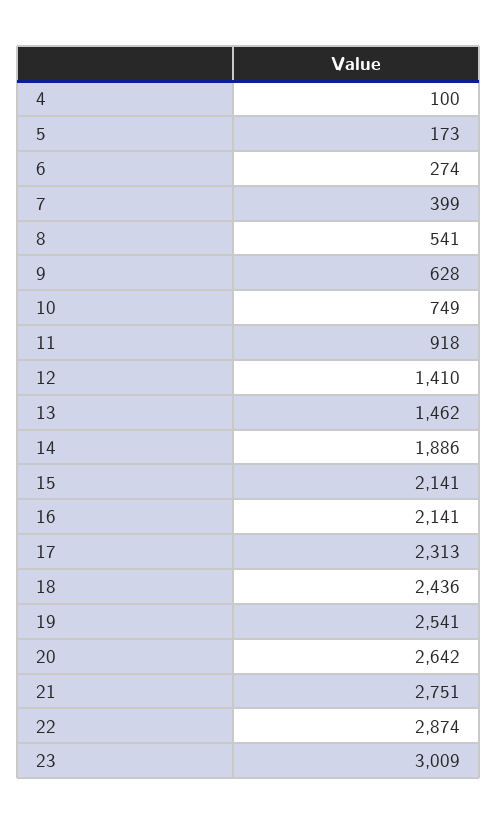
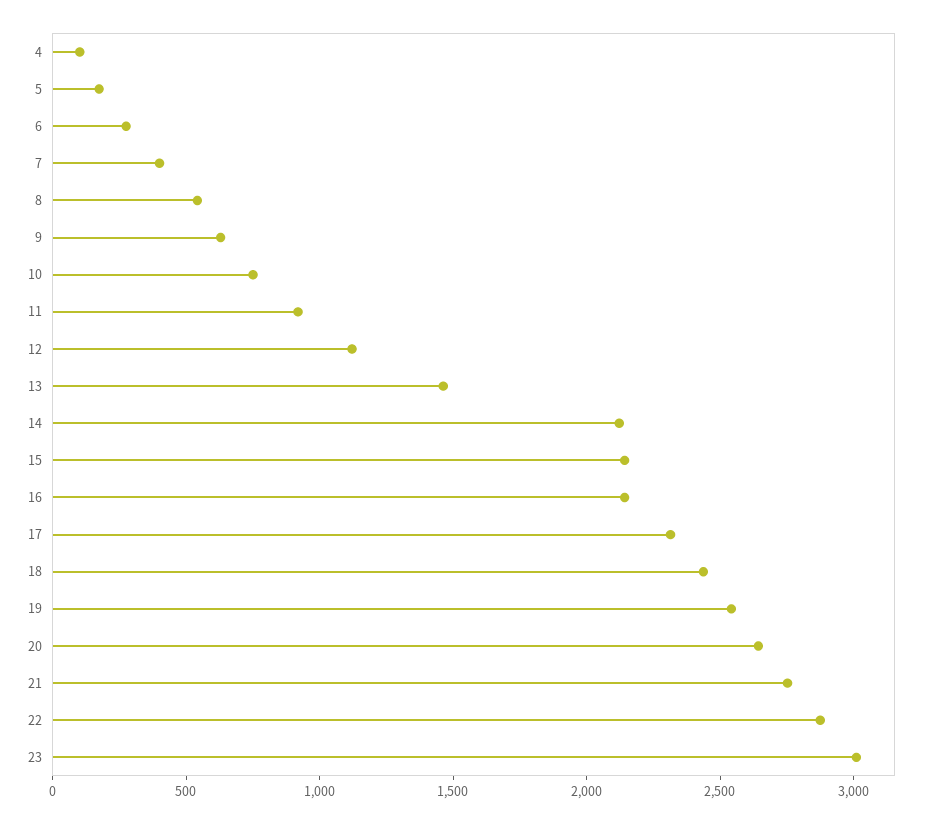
  {
    "4": 100,
    "5": 173,
    "6": 274,
    "7": 399,
    "8": 541,
    "9": 628,
    "10": 749,
    "11": 918,
-   "12": 1410,
+   "12": 1100,
    "13": 1462,
-   "14": 1886,
+   "14": 2100,
    "15": 2141,
    "16": 2141,
    "17": 2313,
    "18": 2436,
    "19": 2541,
    "20": 2642,
    "21": 2751,
    "22": 2874,
    "23": 3009
  }

